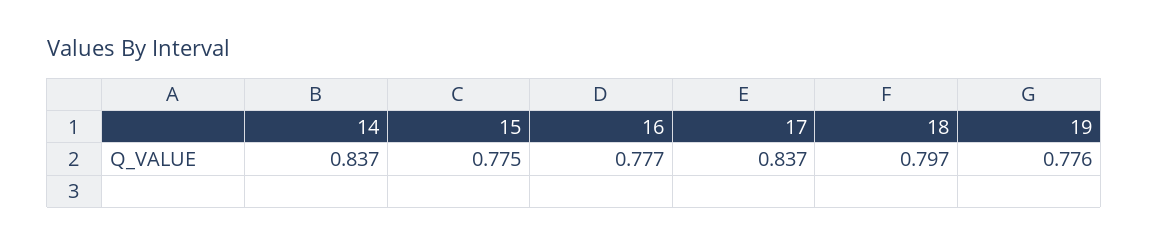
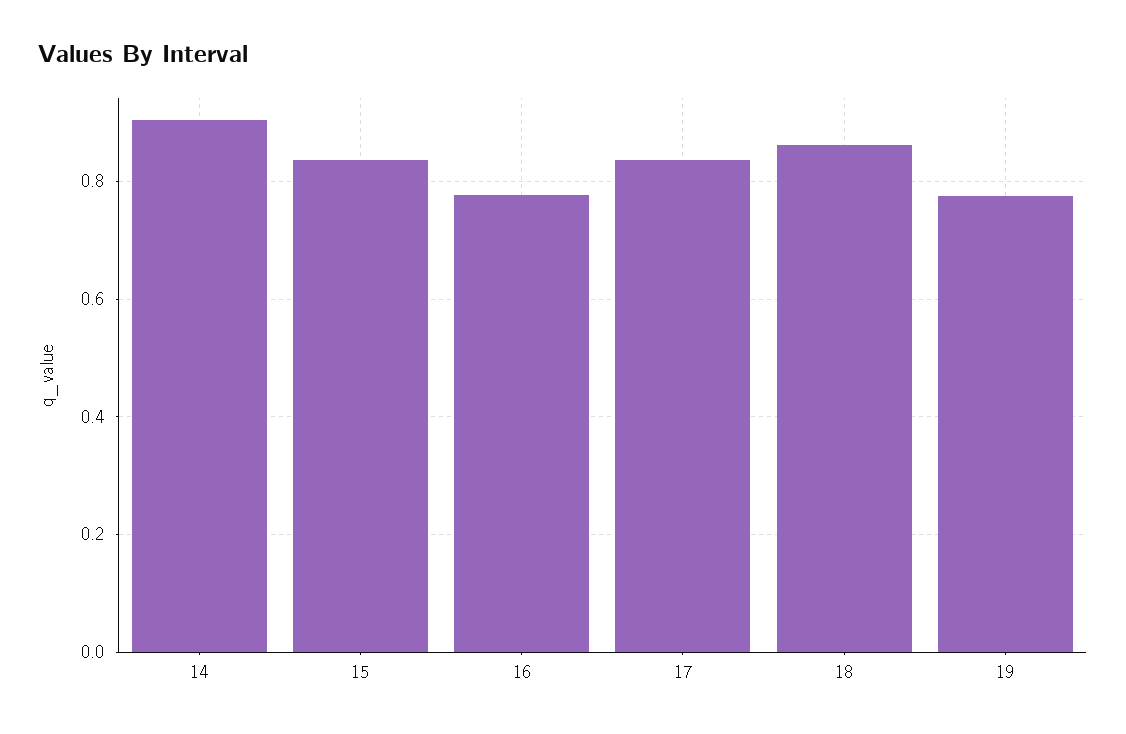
  {
-   "14": 0.837,
+   "14": 0.9,
-   "15": 0.775,
+   "15": 0.84,
    "16": 0.777,
    "17": 0.837,
-   "18": 0.797,
+   "18": 0.86,
    "19": 0.776
  }

